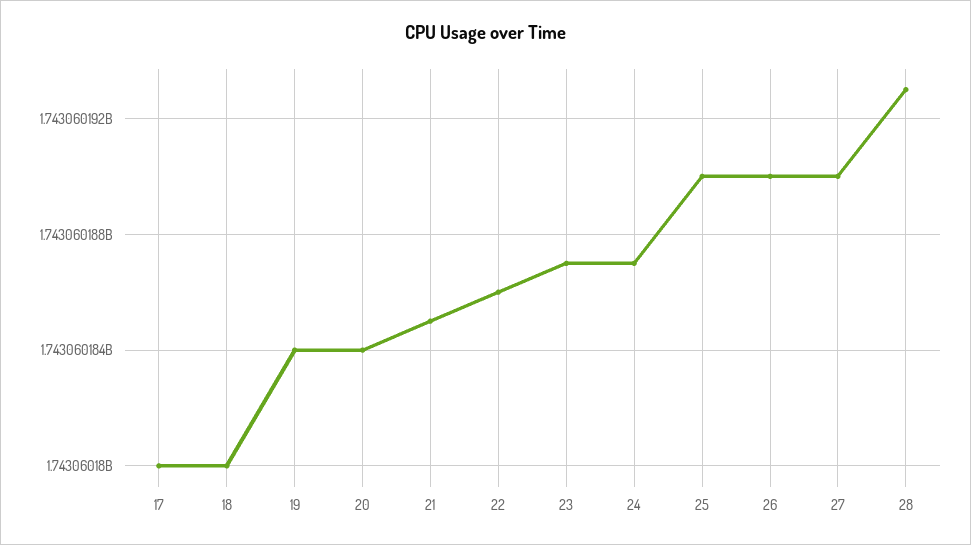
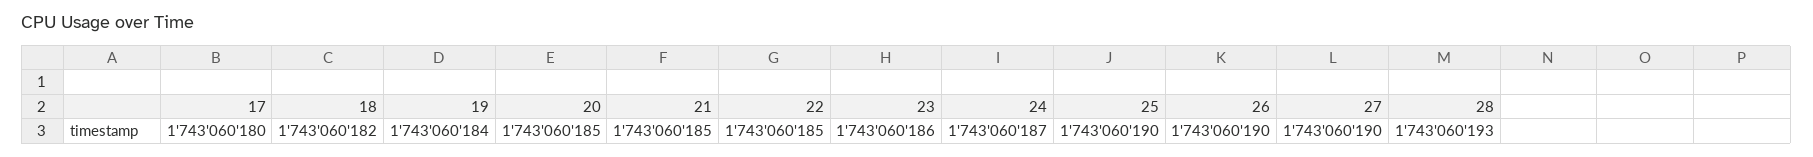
  {
    "17": 1743060180,
-   "18": 1743060180,
+   "18": 1743060182,
    "19": 1743060184,
-   "20": 1743060184,
+   "20": 1743060185,
    "21": 1743060185,
-   "22": 1743060186,
+   "22": 1743060185,
-   "23": 1743060187,
+   "23": 1743060186,
    "24": 1743060187,
    "25": 1743060190,
    "26": 1743060190,
    "27": 1743060190,
    "28": 1743060193
  }

